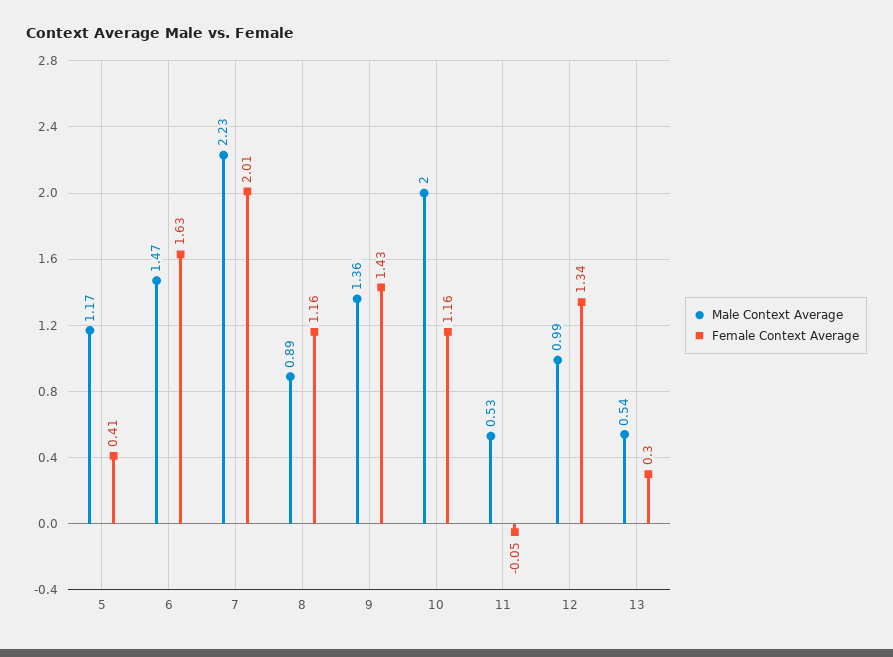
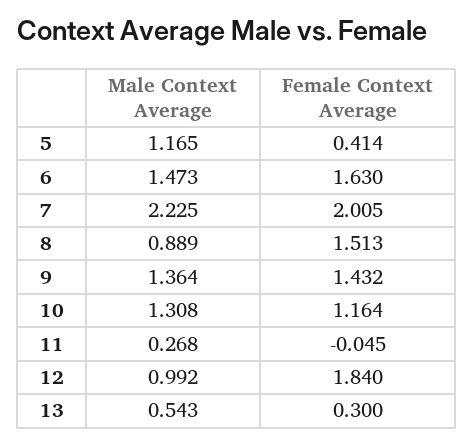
  {
    "Male Context Average": {
      "5": 1.165,
      "6": 1.473,
      "7": 2.225,
      "8": 0.889,
      "9": 1.364,
-     "10": 2,
+     "10": 1.308,
-     "11": 0.53,
+     "11": 0.268,
      "12": 0.992,
      "13": 0.543
    },
    "Female Context Average": {
      "5": 0.414,
      "6": 1.63,
      "7": 2.005,
-     "8": 1.16,
+     "8": 1.513,
      "9": 1.432,
      "10": 1.164,
      "11": -0.045,
-     "12": 1.34,
+     "12": 1.84,
      "13": 0.3
    }
  }

